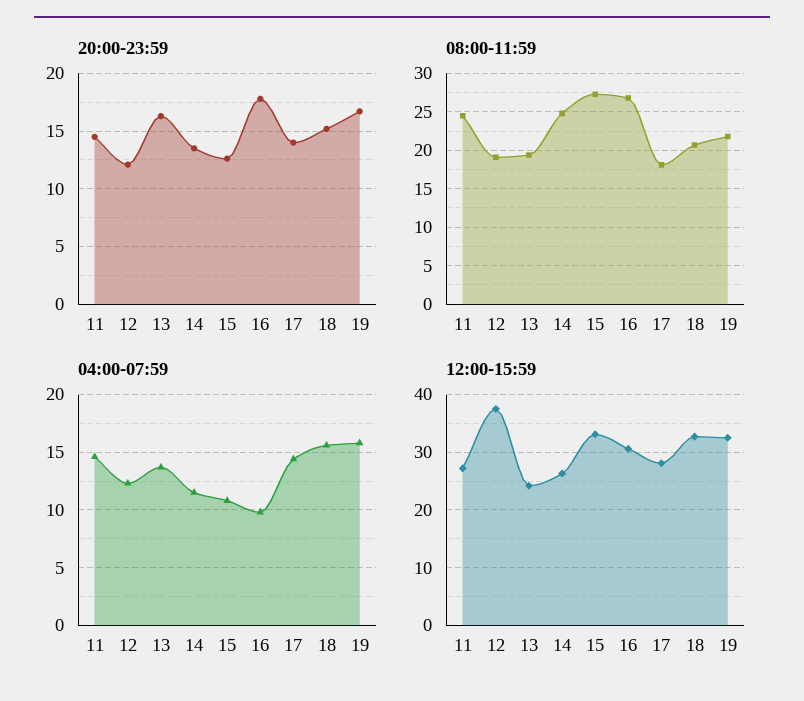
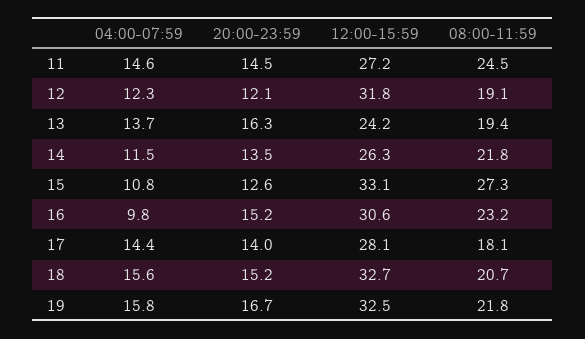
  {
    "20:00-23:59": {
      "11": 14.5,
      "12": 12.1,
      "13": 16.3,
      "14": 13.5,
      "15": 12.6,
-     "16": 18,
+     "16": 15.2,
      "17": 14,
      "18": 15.2,
      "19": 16.7
    },
    "08:00-11:59": {
      "11": 24.5,
      "12": 19.1,
      "13": 19.4,
-     "14": 25,
+     "14": 21.8,
      "15": 27.3,
-     "16": 27,
+     "16": 23.2,
      "17": 18.1,
      "18": 20.7,
      "19": 21.8
    },
    "04:00-07:59": {
      "11": 14.6,
      "12": 12.3,
      "13": 13.7,
      "14": 11.5,
      "15": 10.8,
      "16": 9.8,
      "17": 14.4,
      "18": 15.6,
      "19": 15.8
    },
    "12:00-15:59": {
      "11": 27.2,
-     "12": 38,
+     "12": 31.8,
      "13": 24.2,
      "14": 26.3,
      "15": 33.1,
      "16": 30.6,
      "17": 28.1,
      "18": 32.7,
      "19": 32.5
    }
  }

